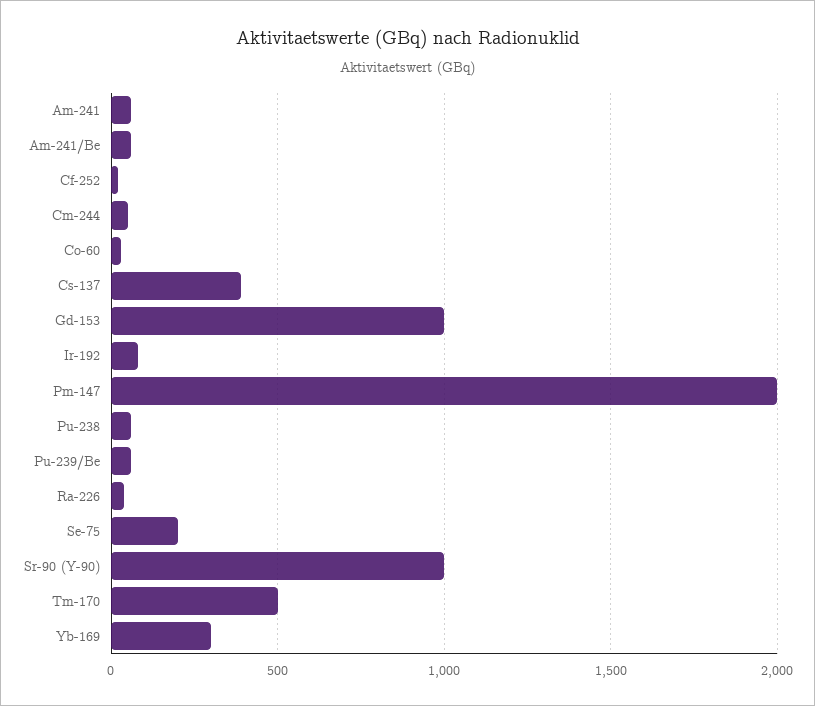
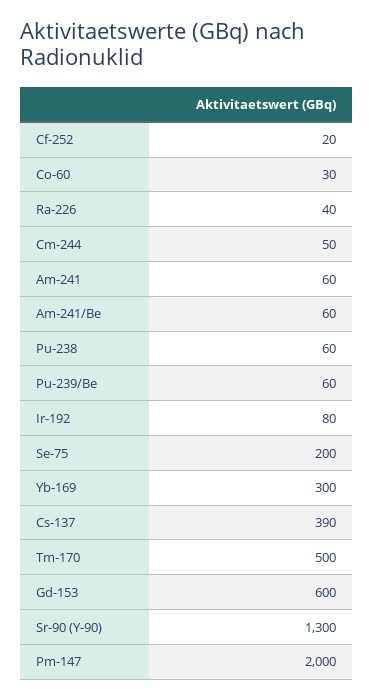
  {
    "Am-241": 60,
    "Am-241/Be": 60,
    "Cf-252": 20,
    "Cm-244": 50,
    "Co-60": 30,
    "Cs-137": 390,
-   "Gd-153": 1000,
+   "Gd-153": 600,
    "Ir-192": 80,
    "Pm-147": 2000,
    "Pu-238": 60,
    "Pu-239/Be": 60,
    "Ra-226": 40,
    "Se-75": 200,
-   "Sr-90 (Y-90)": 1000,
+   "Sr-90 (Y-90)": 1300,
    "Tm-170": 500,
    "Yb-169": 300
  }

